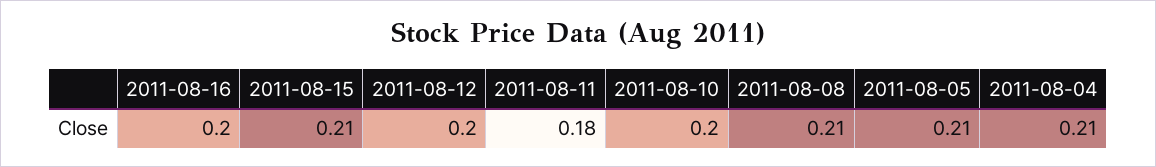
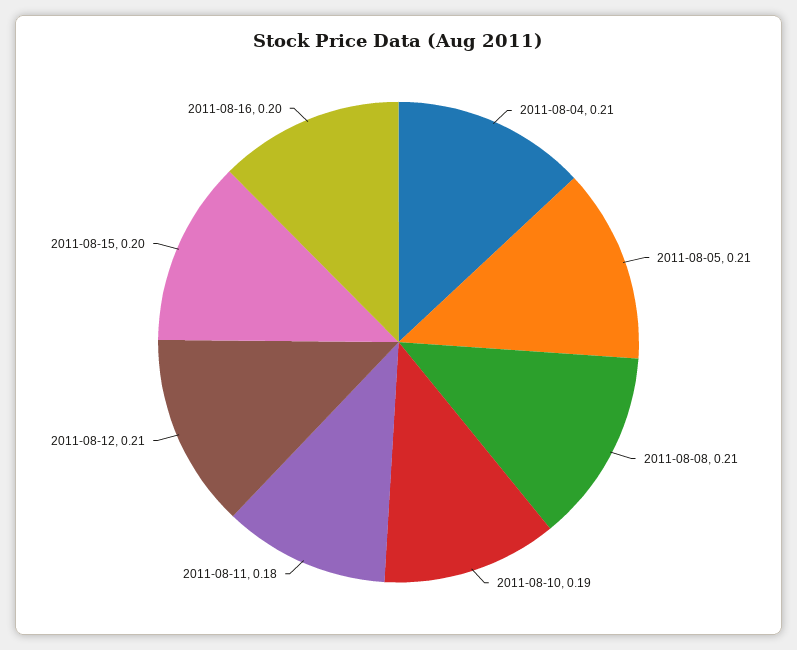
  {
    "2011-08-16": 0.2,
-   "2011-08-15": 0.21,
+   "2011-08-15": 0.2,
-   "2011-08-12": 0.2,
+   "2011-08-12": 0.21,
    "2011-08-11": 0.18,
-   "2011-08-10": 0.2,
+   "2011-08-10": 0.19,
    "2011-08-08": 0.21,
    "2011-08-05": 0.21,
    "2011-08-04": 0.21
  }

